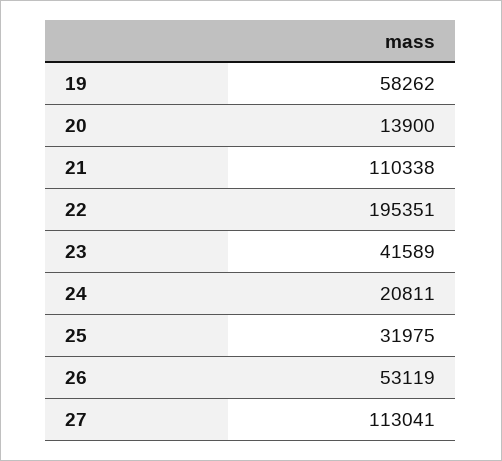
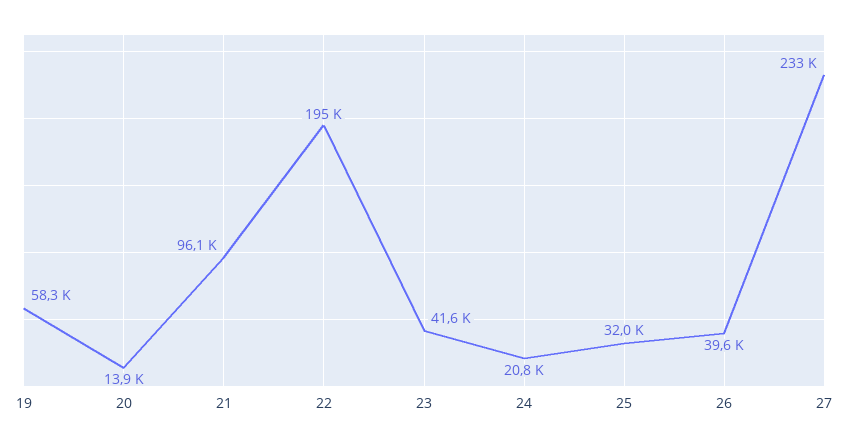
  {
    "19": 58262,
    "20": 13900,
-   "21": 110338,
+   "21": 96100,
    "22": 195351,
    "23": 41589,
    "24": 20811,
    "25": 31975,
-   "26": 53119,
+   "26": 39600,
-   "27": 113041
+   "27": 233000
  }

